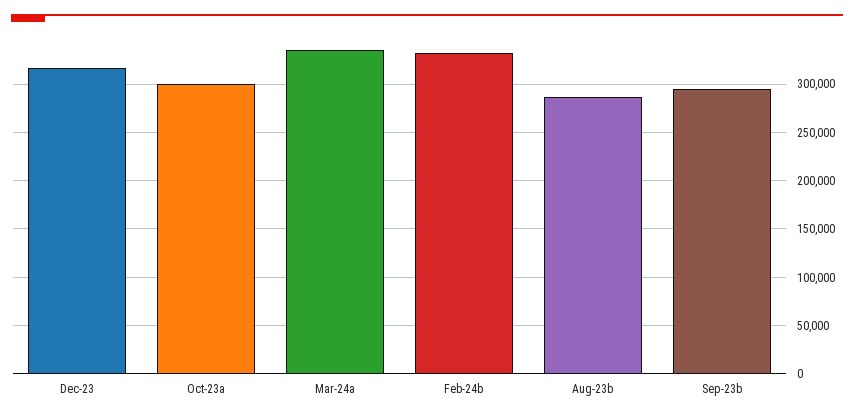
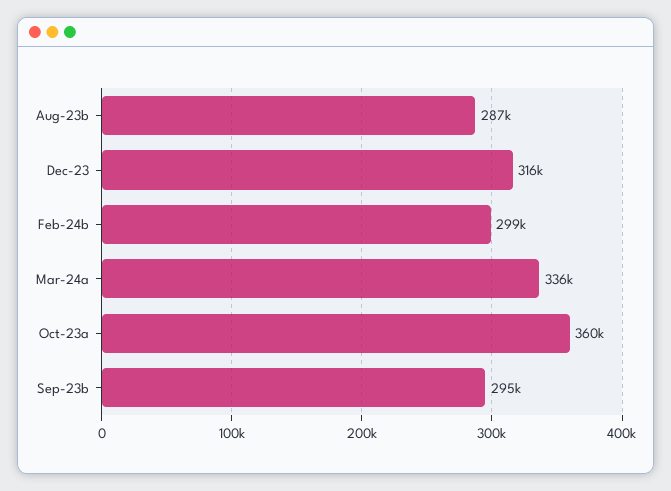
  {
    "Dec-23": 316000,
-   "Oct-23a": 300000,
+   "Oct-23a": 360000,
    "Mar-24a": 336000,
-   "Feb-24b": 330000,
+   "Feb-24b": 299000,
    "Aug-23b": 287000,
    "Sep-23b": 295000
  }

